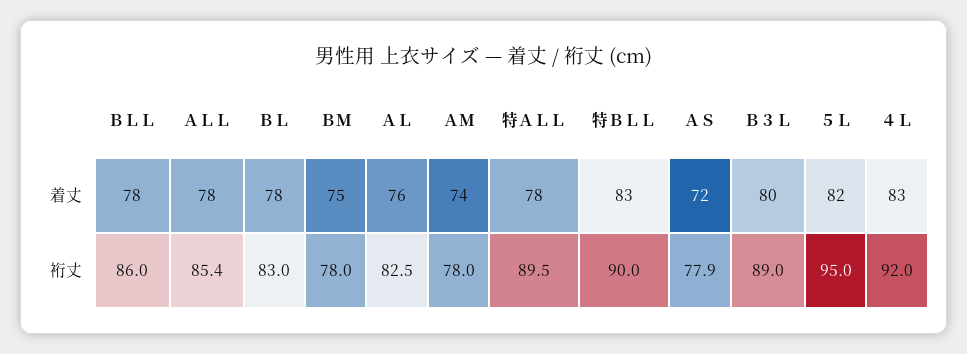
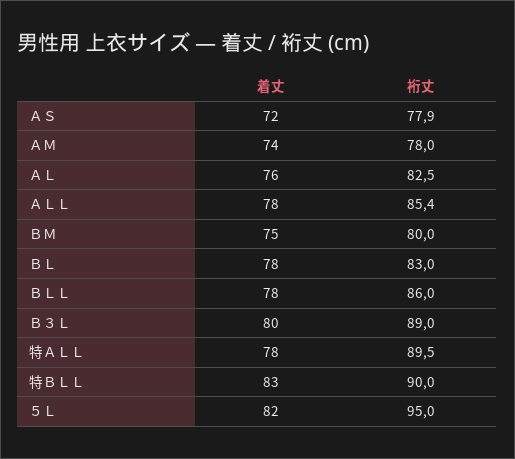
  {
    "ＢＬＬ": {
      "着丈": 78,
      "裄丈": 86
    },
    "ＡＬＬ": {
      "着丈": 78,
      "裄丈": 85.4
    },
    "ＢＬ": {
      "着丈": 78,
      "裄丈": 83
    },
    "ＢＭ": {
      "着丈": 75,
-     "裄丈": 78
+     "裄丈": 80
    },
    "ＡＬ": {
      "着丈": 76,
      "裄丈": 82.5
    },
    "ＡＭ": {
      "着丈": 74,
      "裄丈": 78
    },
    "特ＡＬＬ": {
      "着丈": 78,
      "裄丈": 89.5
    },
    "特ＢＬＬ": {
      "着丈": 83,
      "裄丈": 90
    },
    "ＡＳ": {
      "着丈": 72,
      "裄丈": 77.9
    },
    "Ｂ３Ｌ": {
      "着丈": 80,
      "裄丈": 89
    },
    "５Ｌ": {
      "着丈": 82,
      "裄丈": 95
-   },
+   }
-   "４Ｌ": {
-     "着丈": 83,
-     "裄丈": 92
-   }
  }

